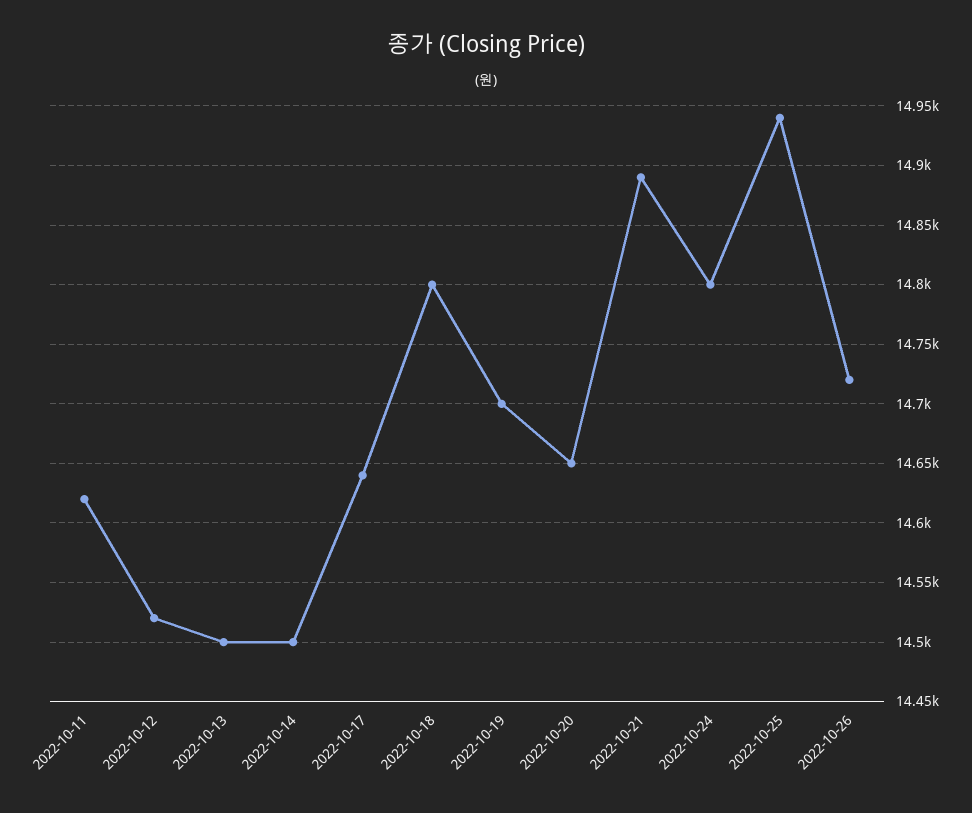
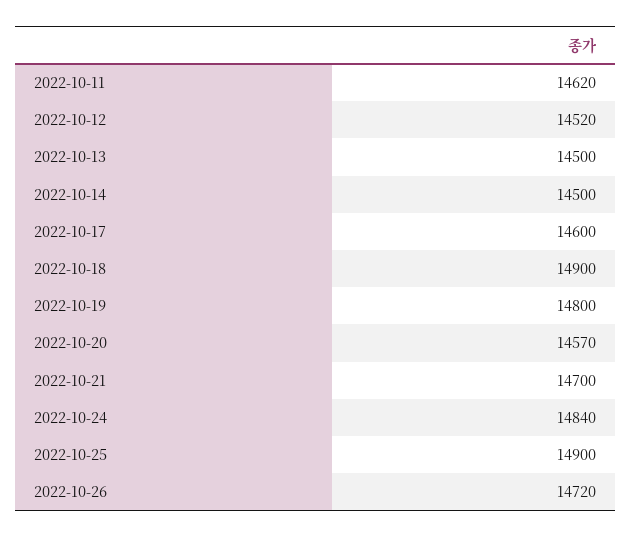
  {
    "2022-10-11": 14620,
    "2022-10-12": 14520,
    "2022-10-13": 14500,
    "2022-10-14": 14500,
-   "2022-10-17": 14640,
+   "2022-10-17": 14600,
-   "2022-10-18": 14800,
+   "2022-10-18": 14900,
-   "2022-10-19": 14700,
+   "2022-10-19": 14800,
-   "2022-10-20": 14650,
+   "2022-10-20": 14570,
-   "2022-10-21": 14890,
+   "2022-10-21": 14700,
-   "2022-10-24": 14800,
+   "2022-10-24": 14840,
-   "2022-10-25": 14940,
+   "2022-10-25": 14900,
    "2022-10-26": 14720
  }

